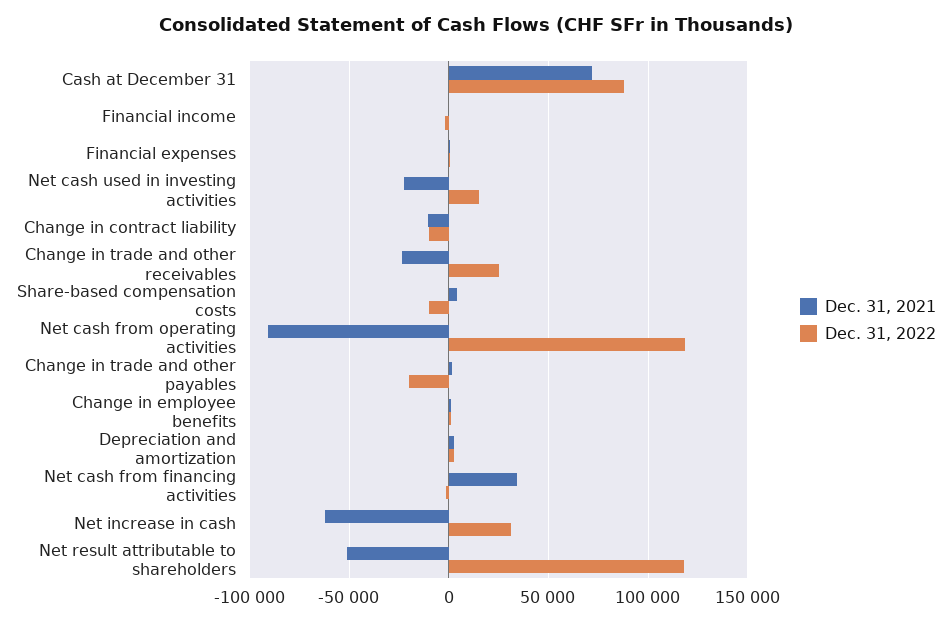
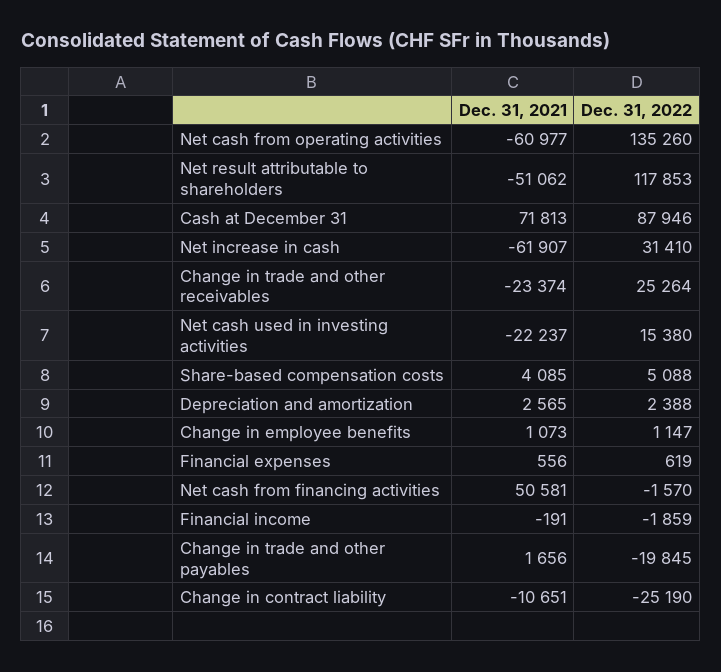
  {
    "Dec. 31, 2021": {
      "Cash at December 31": 71813,
      "Financial income": -191,
      "Financial expenses": 556,
      "Net cash used in investing activities": -22237,
      "Change in contract liability": -10651,
      "Change in trade and other receivables": -23374,
      "Share-based compensation costs": 4085,
-     "Net cash from operating activities": -90000,
+     "Net cash from operating activities": -60977,
      "Change in trade and other payables": 1656,
      "Change in employee benefits": 1073,
      "Depreciation and amortization": 2565,
-     "Net cash from financing activities": 35000,
+     "Net cash from financing activities": 50581,
      "Net increase in cash": -61907,
      "Net result attributable to shareholders": -51062
    },
    "Dec. 31, 2022": {
      "Cash at December 31": 87946,
      "Financial income": -1859,
      "Financial expenses": 619,
      "Net cash used in investing activities": 15380,
-     "Change in contract liability": -10000,
+     "Change in contract liability": -25190,
      "Change in trade and other receivables": 25264,
-     "Share-based compensation costs": -10000,
+     "Share-based compensation costs": 5088,
-     "Net cash from operating activities": 120000,
+     "Net cash from operating activities": 135260,
      "Change in trade and other payables": -19845,
      "Change in employee benefits": 1147,
      "Depreciation and amortization": 2388,
      "Net cash from financing activities": -1570,
      "Net increase in cash": 31410,
      "Net result attributable to shareholders": 117853
    }
  }

